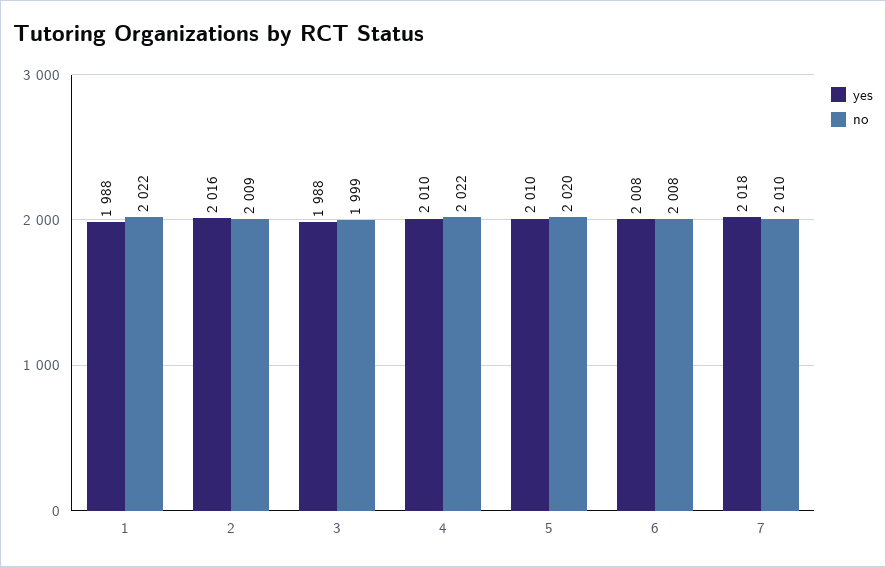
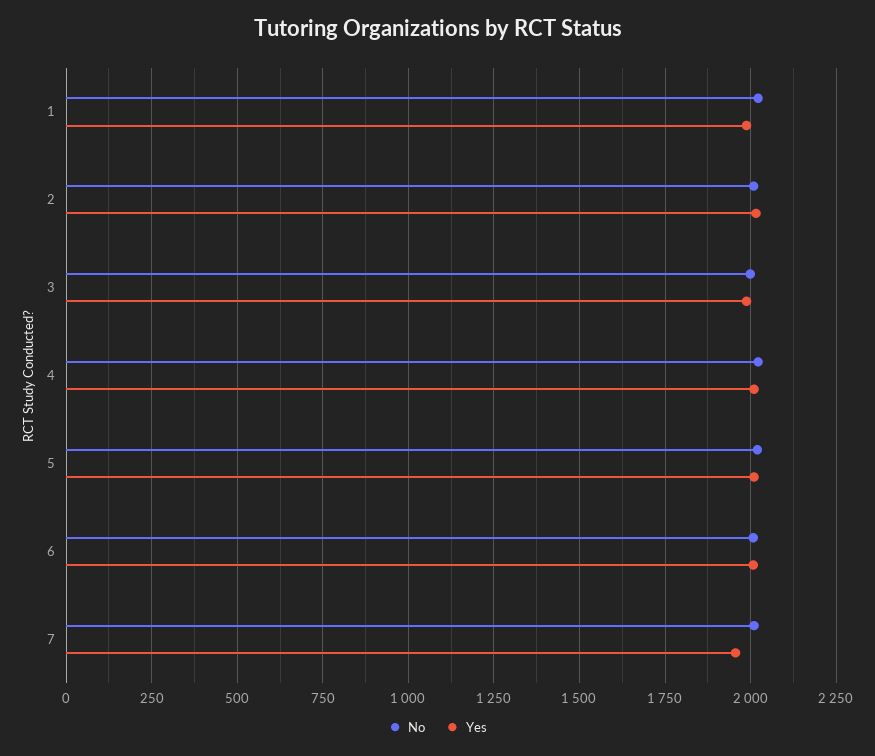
  {
    "yes": {
      "1": 1988,
      "2": 2016,
      "3": 1988,
      "4": 2010,
      "5": 2010,
      "6": 2008,
-     "7": 2018
+     "7": 1950
    },
    "no": {
      "1": 2022,
      "2": 2009,
      "3": 1999,
      "4": 2022,
      "5": 2020,
      "6": 2008,
      "7": 2010
    }
  }

